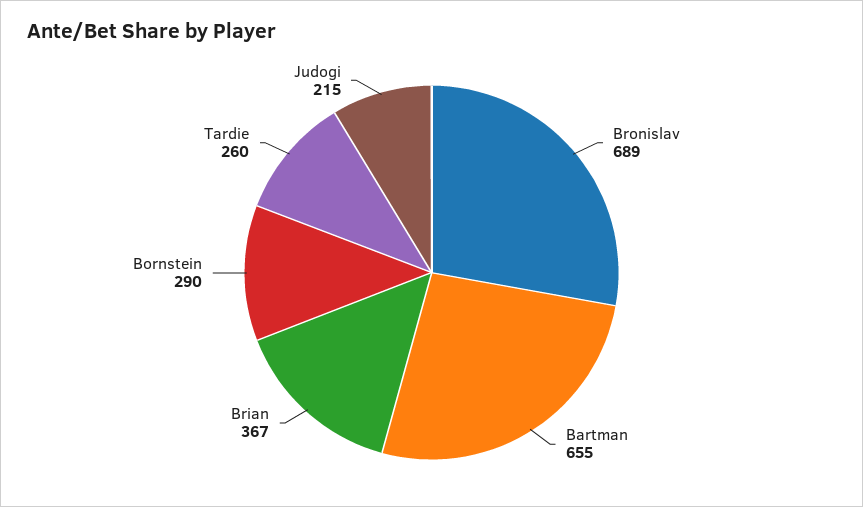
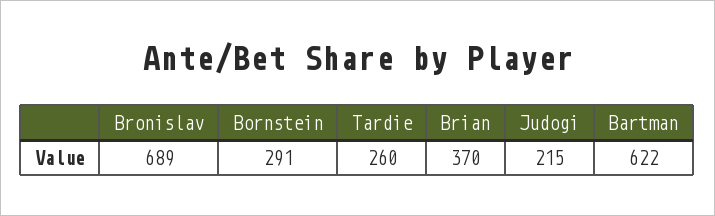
  {
    "Bronislav": 689,
-   "Bartman": 655,
+   "Bartman": 622,
-   "Brian": 367,
+   "Brian": 370,
-   "Bornstein": 290,
+   "Bornstein": 291,
    "Tardie": 260,
    "Judogi": 215
  }

